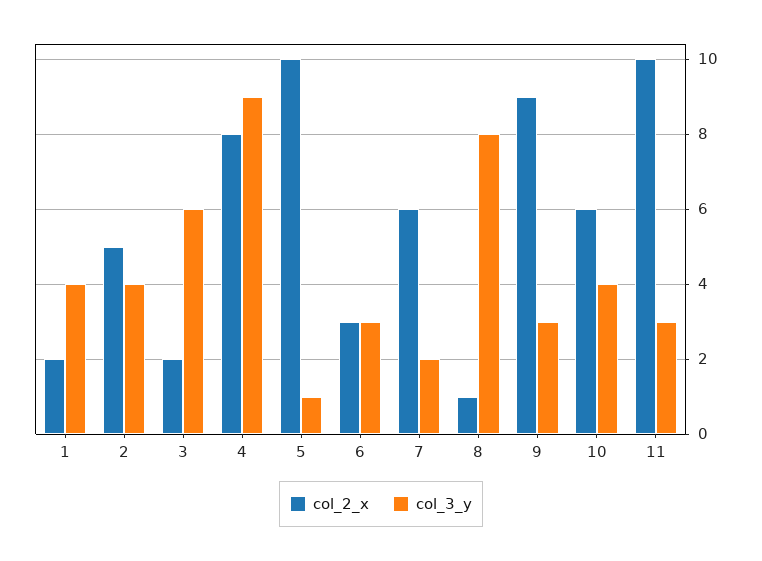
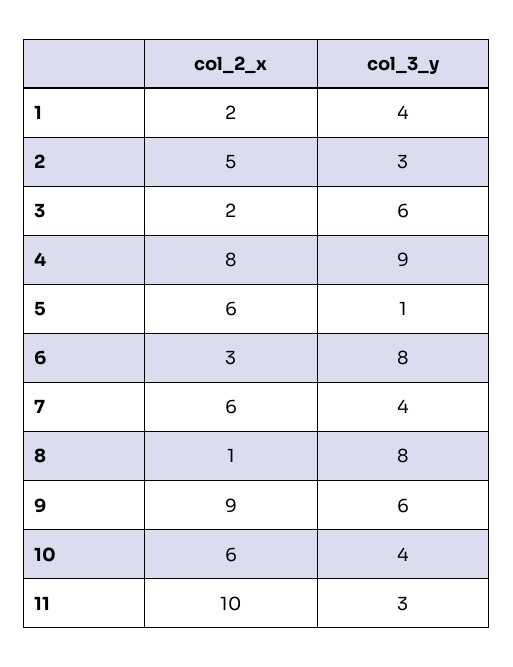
  {
    "col_2_x": {
      "1": 2,
      "2": 5,
      "3": 2,
      "4": 8,
-     "5": 10,
+     "5": 6,
      "6": 3,
      "7": 6,
      "8": 1,
      "9": 9,
      "10": 6,
      "11": 10
    },
    "col_3_y": {
      "1": 4,
-     "2": 4,
+     "2": 3,
      "3": 6,
      "4": 9,
      "5": 1,
-     "6": 3,
+     "6": 8,
-     "7": 2,
+     "7": 4,
      "8": 8,
-     "9": 3,
+     "9": 6,
      "10": 4,
      "11": 3
    }
  }

